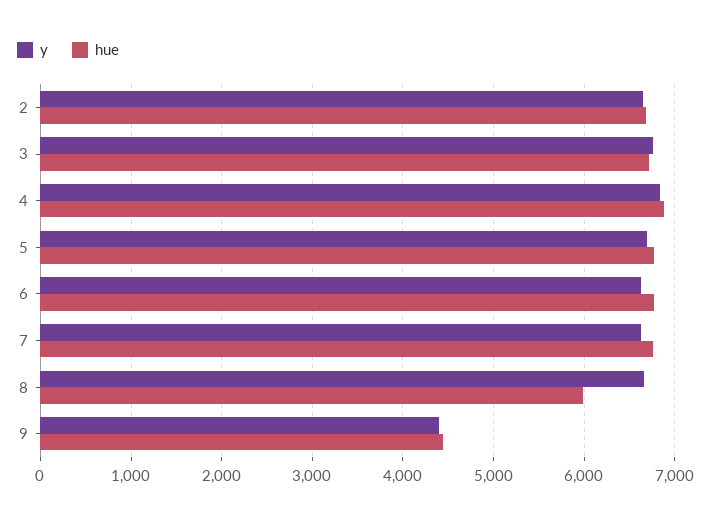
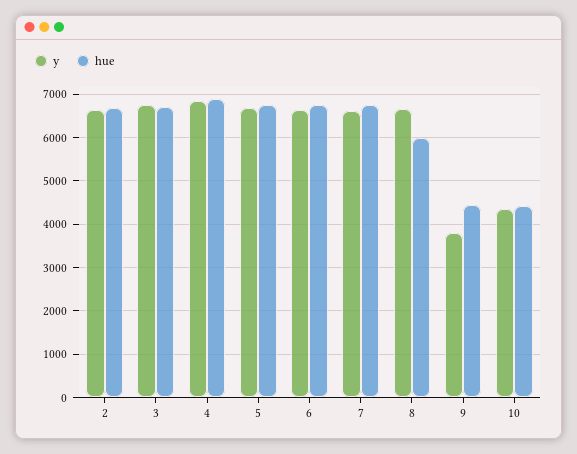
  {
    "y": {
      "2": 6600,
      "3": 6800,
      "4": 6800,
      "5": 6700,
      "6": 6600,
      "7": 6600,
      "8": 6700,
-     "9": 4400
+     "9": 3800,
+     "10": 4400
    },
    "hue": {
      "2": 6700,
      "3": 6700,
      "4": 6900,
      "5": 6800,
      "6": 6800,
      "7": 6800,
      "8": 6000,
-     "9": 4400
+     "9": 4400,
+     "10": 4400
    }
  }

